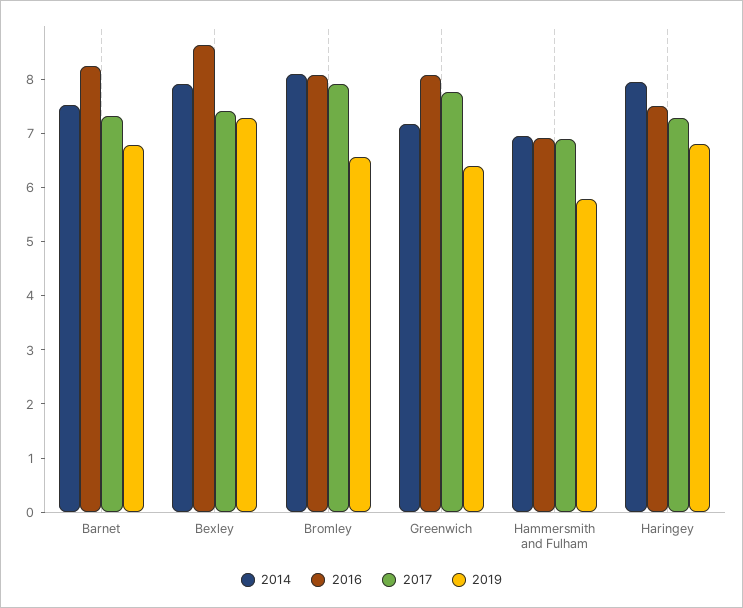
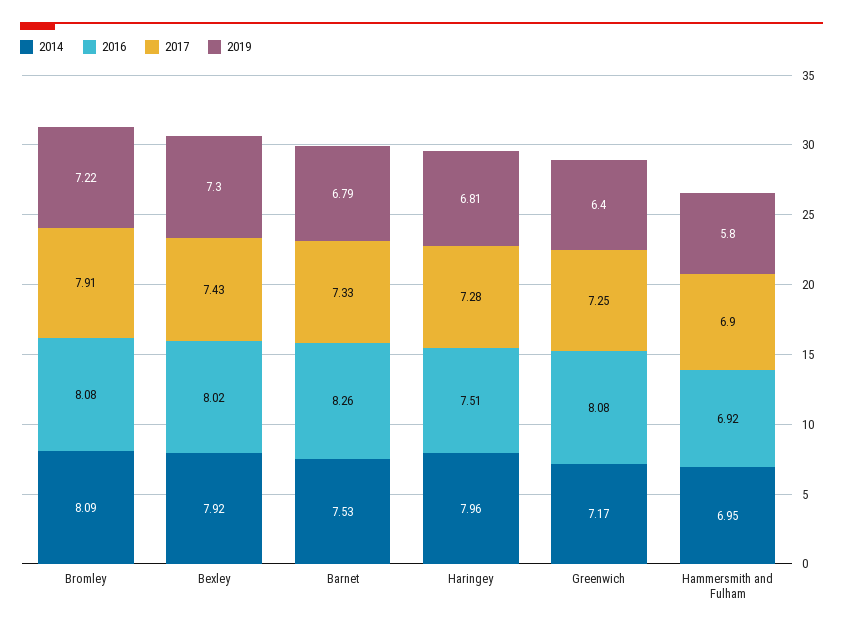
  {
    "2014": {
      "Barnet": 7.53,
      "Bexley": 7.92,
      "Bromley": 8.09,
      "Greenwich": 7.17,
      "Hammersmith and Fulham": 6.95,
      "Haringey": 7.96
    },
    "2016": {
      "Barnet": 8.26,
-     "Bexley": 8.6,
+     "Bexley": 8.02,
      "Bromley": 8.08,
      "Greenwich": 8.08,
      "Hammersmith and Fulham": 6.92,
      "Haringey": 7.51
    },
    "2017": {
      "Barnet": 7.33,
      "Bexley": 7.43,
      "Bromley": 7.91,
-     "Greenwich": 7.8,
+     "Greenwich": 7.25,
      "Hammersmith and Fulham": 6.9,
      "Haringey": 7.28
    },
    "2019": {
      "Barnet": 6.79,
      "Bexley": 7.3,
-     "Bromley": 6.6,
+     "Bromley": 7.22,
      "Greenwich": 6.4,
      "Hammersmith and Fulham": 5.8,
      "Haringey": 6.81
    }
  }

